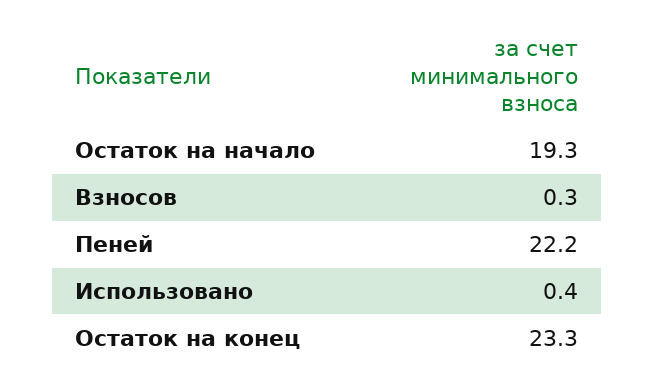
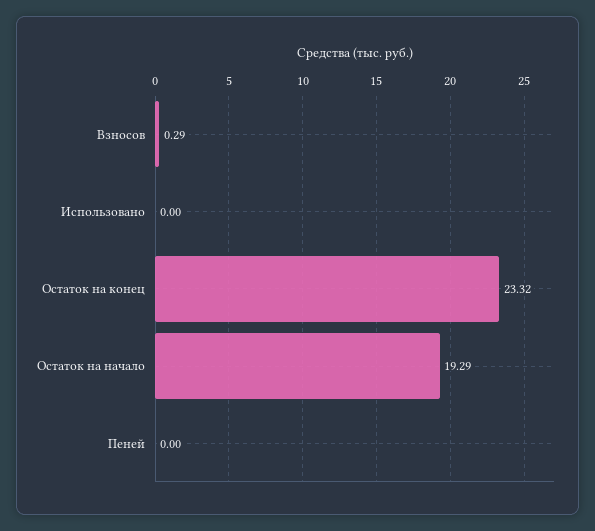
  {
    "Остаток на начало": 19.29,
    "Взносов": 0.29,
-   "Пеней": 22.2,
+   "Пеней": 0,
-   "Использовано": 0.4,
+   "Использовано": 0,
    "Остаток на конец": 23.32
  }

